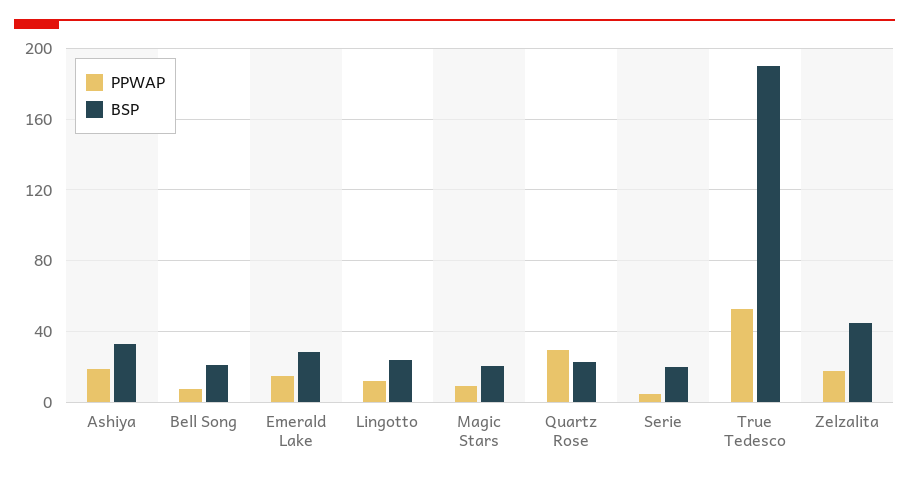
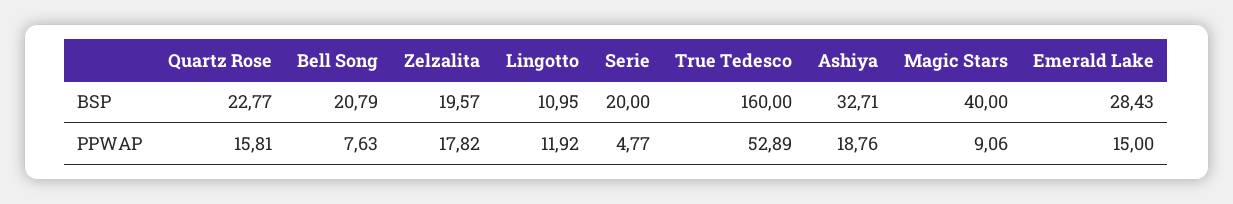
  {
    "PPWAP": {
      "Ashiya": 18.76,
      "Bell Song": 7.63,
      "Emerald Lake": 15,
      "Lingotto": 11.92,
      "Magic Stars": 9.06,
-     "Quartz Rose": 30,
+     "Quartz Rose": 15.81,
      "Serie": 4.77,
      "True Tedesco": 52.89,
      "Zelzalita": 17.82
    },
    "BSP": {
      "Ashiya": 32.71,
      "Bell Song": 20.79,
      "Emerald Lake": 28.43,
-     "Lingotto": 25,
+     "Lingotto": 10.95,
-     "Magic Stars": 20,
+     "Magic Stars": 40,
      "Quartz Rose": 22.77,
      "Serie": 20,
-     "True Tedesco": 190,
+     "True Tedesco": 160,
-     "Zelzalita": 45
+     "Zelzalita": 19.57
    }
  }

